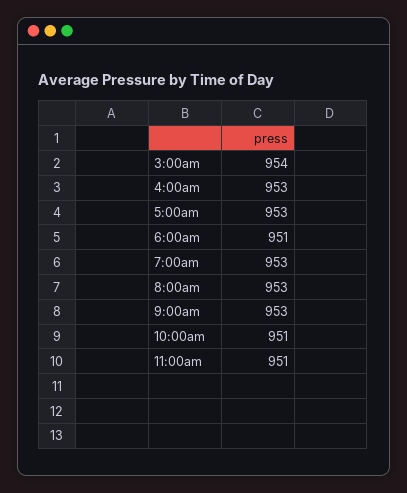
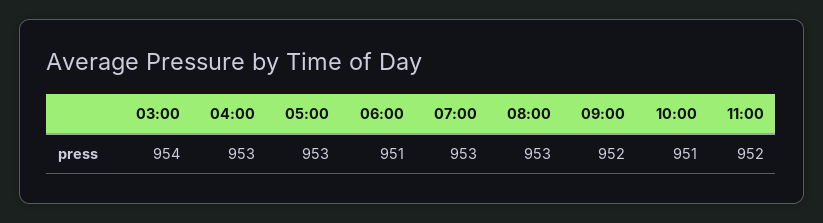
  {
    "3:00am": 954,
    "4:00am": 953,
    "5:00am": 953,
    "6:00am": 951,
    "7:00am": 953,
    "8:00am": 953,
-   "9:00am": 953,
+   "9:00am": 952,
    "10:00am": 951,
-   "11:00am": 951
+   "11:00am": 952
  }

